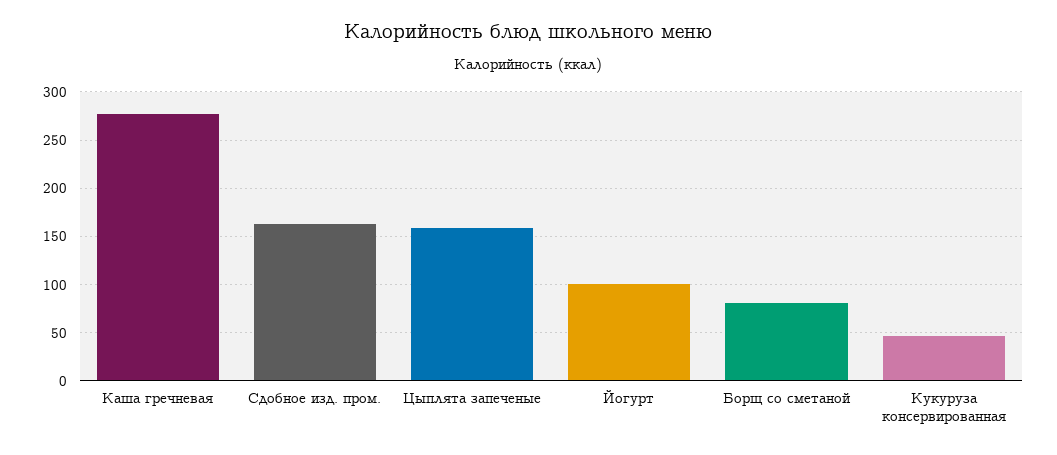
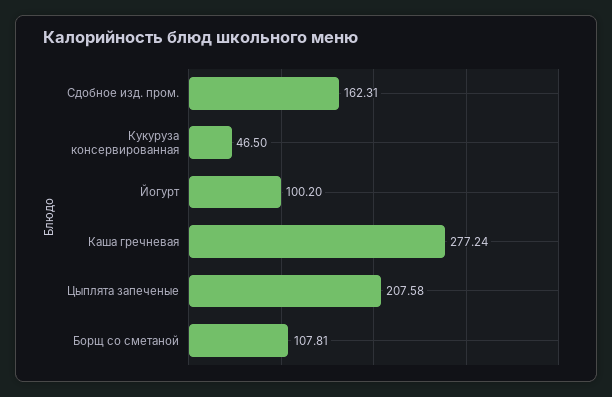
  {
    "Каша гречневая": 277.24,
    "Сдобное изд. пром.": 162.31,
-   "Цыплята запеченые": 160,
+   "Цыплята запеченые": 207.58,
    "Йогурт": 100.2,
-   "Борщ со сметаной": 80,
+   "Борщ со сметаной": 107.81,
    "Кукуруза консервированная": 46.5
  }

